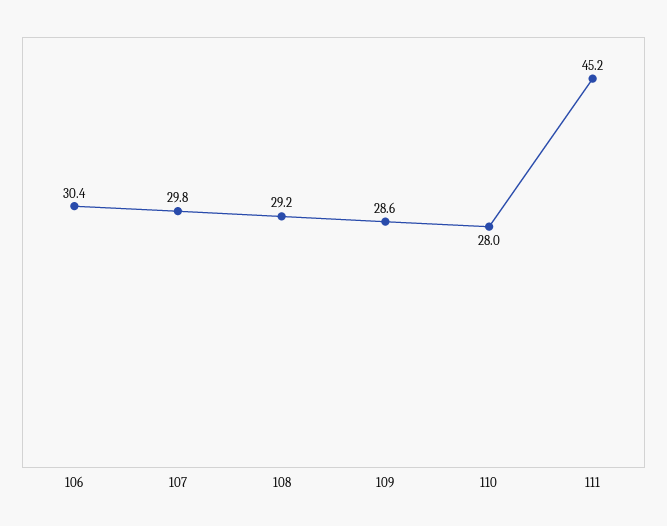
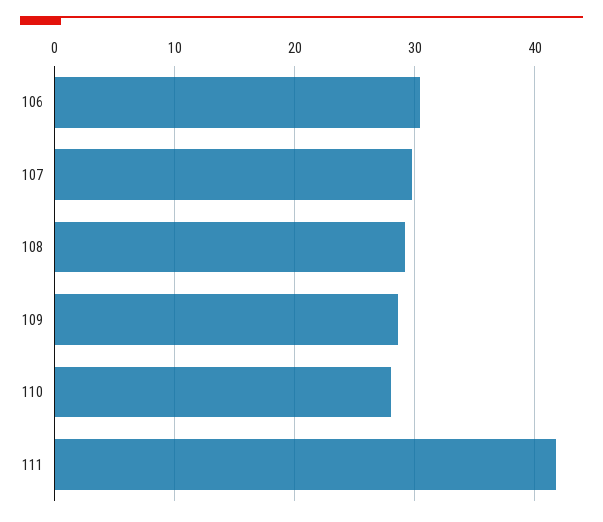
  {
    "106": 30.4,
    "107": 29.8,
    "108": 29.2,
    "109": 28.6,
    "110": 28,
-   "111": 45.2
+   "111": 42
  }

